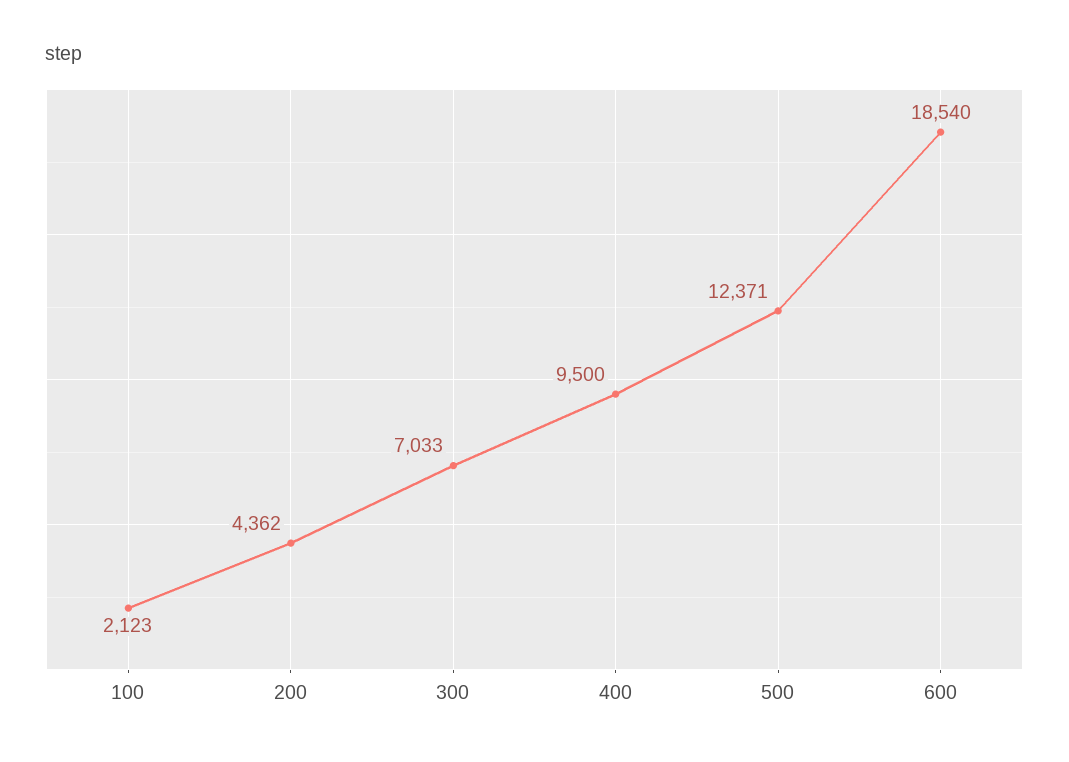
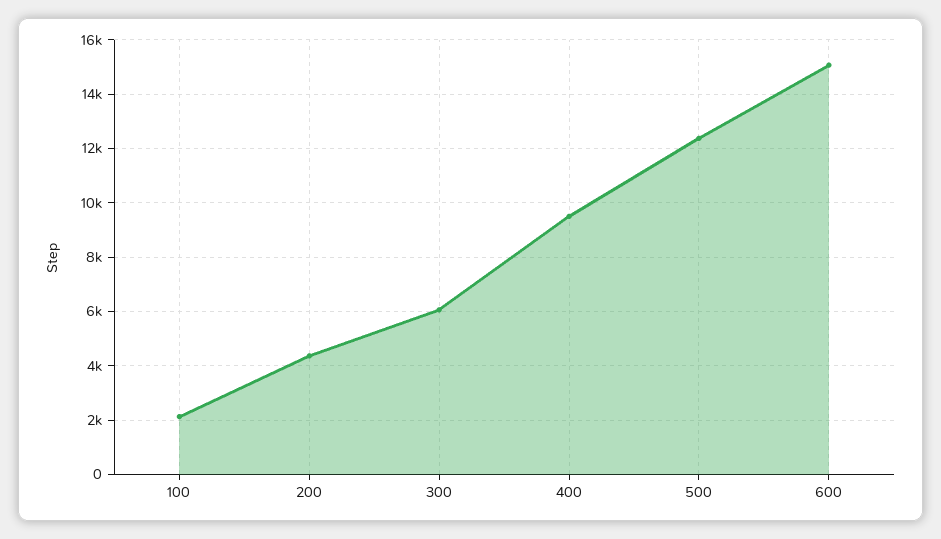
  {
    "100": 2123,
    "200": 4362,
-   "300": 7033,
+   "300": 6000,
    "400": 9500,
    "500": 12371,
-   "600": 18540
+   "600": 15000
  }

